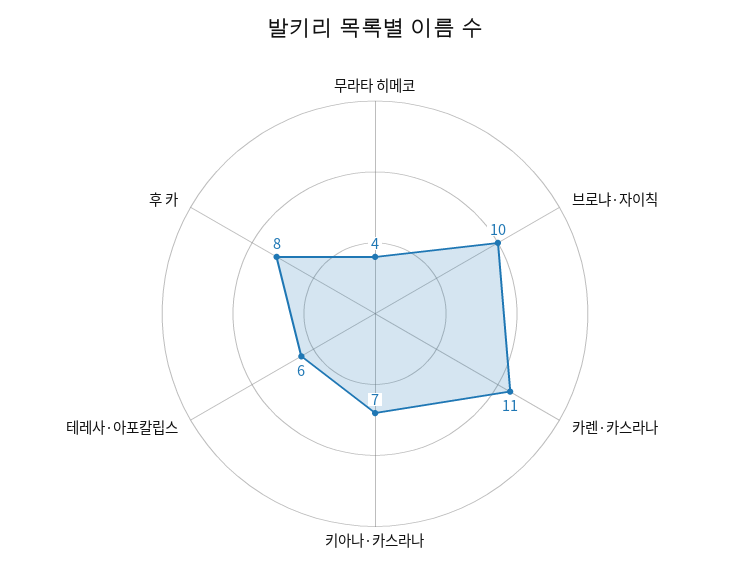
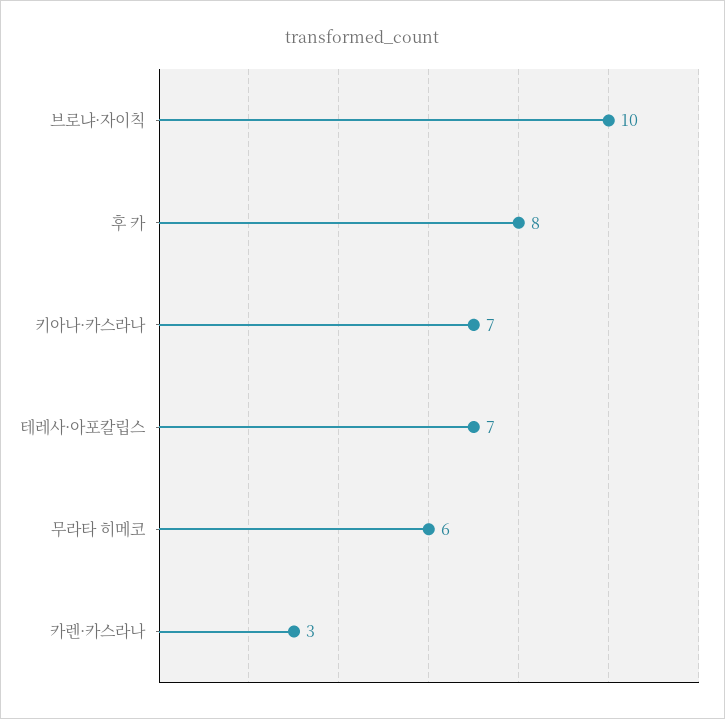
  {
-   "무라타 히메코": 4,
+   "무라타 히메코": 6,
    "브로냐·자이칙": 10,
-   "카렌·카스라나": 11,
+   "카렌·카스라나": 3,
    "키아나·카스라나": 7,
-   "테레사·아포칼립스": 6,
+   "테레사·아포칼립스": 7,
    "후 카": 8
  }

